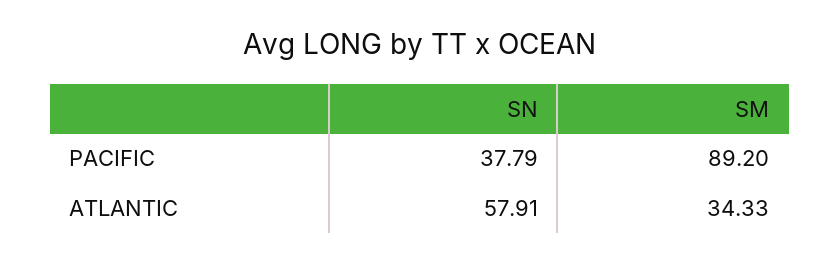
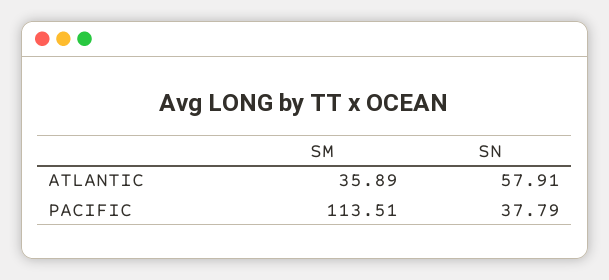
  {
    "SN": {
      "PACIFIC": 37.79,
      "ATLANTIC": 57.91
    },
    "SM": {
-     "PACIFIC": 89.2,
+     "PACIFIC": 113.51,
-     "ATLANTIC": 34.33
+     "ATLANTIC": 35.89
    }
  }

